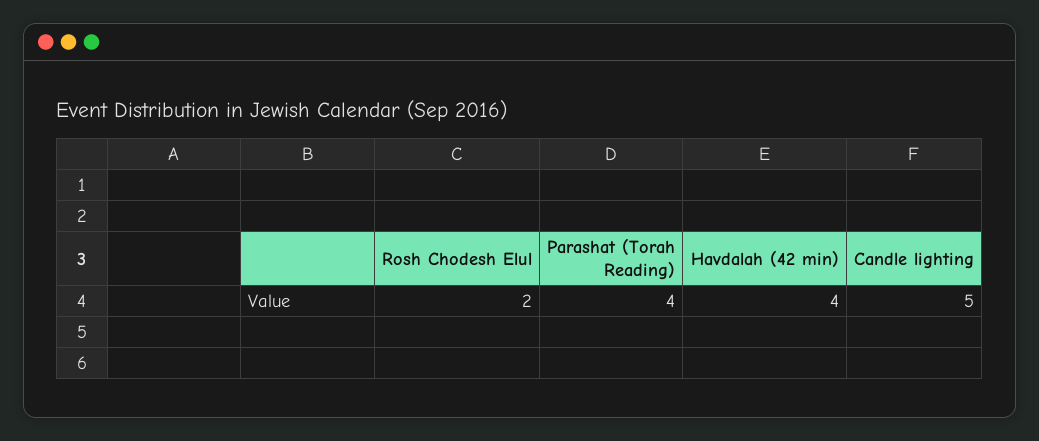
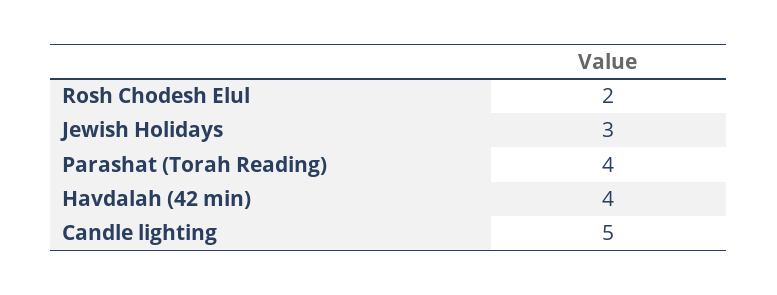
  {
    "Rosh Chodesh Elul": 2,
    "Parashat (Torah Reading)": 4,
    "Havdalah (42 min)": 4,
-   "Candle lighting": 5
+   "Candle lighting": 5,
+   "Jewish Holidays": 3
  }

